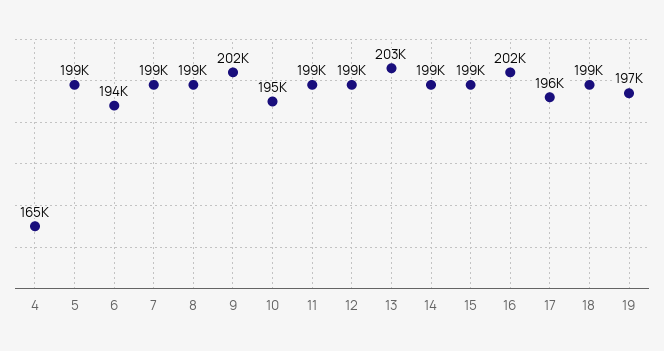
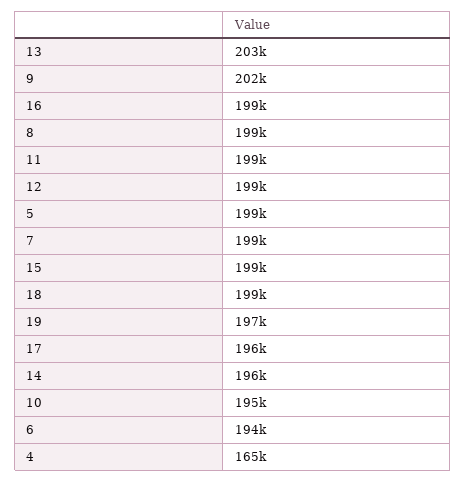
  {
    "4": 165000,
    "5": 199000,
    "6": 194000,
    "7": 199000,
    "8": 199000,
    "9": 202000,
    "10": 195000,
    "11": 199000,
    "12": 199000,
    "13": 203000,
-   "14": 199000,
+   "14": 196000,
    "15": 199000,
-   "16": 202000,
+   "16": 199000,
    "17": 196000,
    "18": 199000,
    "19": 197000
  }

